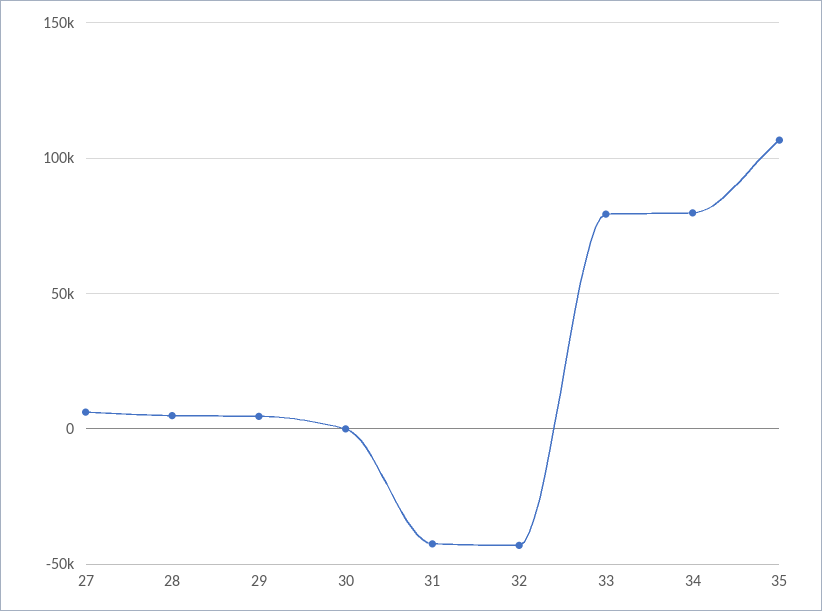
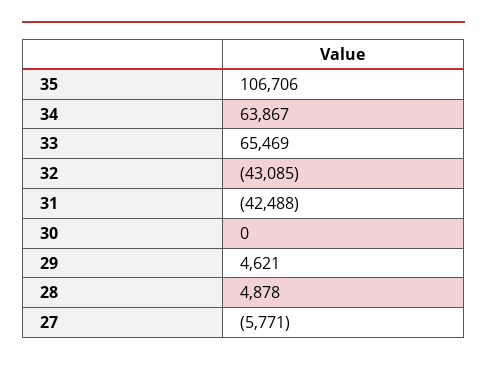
  {
-   "27": 5000,
+   "27": -5771,
    "28": 4878,
    "29": 4621,
    "30": 0,
    "31": -42488,
    "32": -43085,
-   "33": 80000,
+   "33": 65469,
-   "34": 80000,
+   "34": 63867,
    "35": 106706
  }

